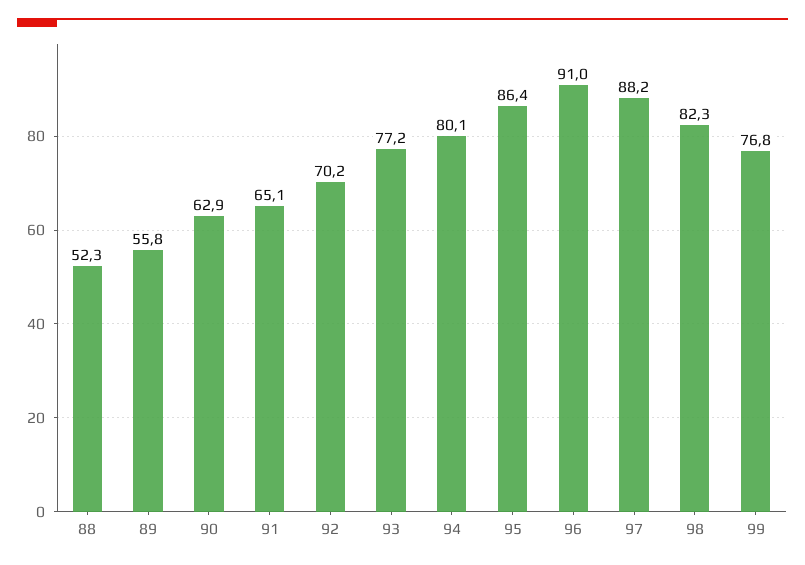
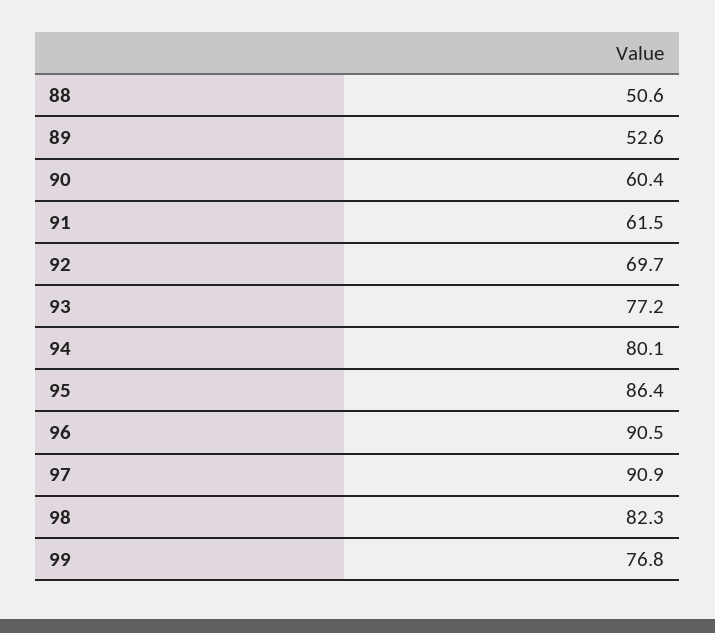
  {
-   "88": 52.3,
+   "88": 50.6,
-   "89": 55.8,
+   "89": 52.6,
-   "90": 62.9,
+   "90": 60.4,
-   "91": 65.1,
+   "91": 61.5,
-   "92": 70.2,
+   "92": 69.7,
    "93": 77.2,
    "94": 80.1,
    "95": 86.4,
-   "96": 91,
+   "96": 90.5,
-   "97": 88.2,
+   "97": 90.9,
    "98": 82.3,
    "99": 76.8
  }

